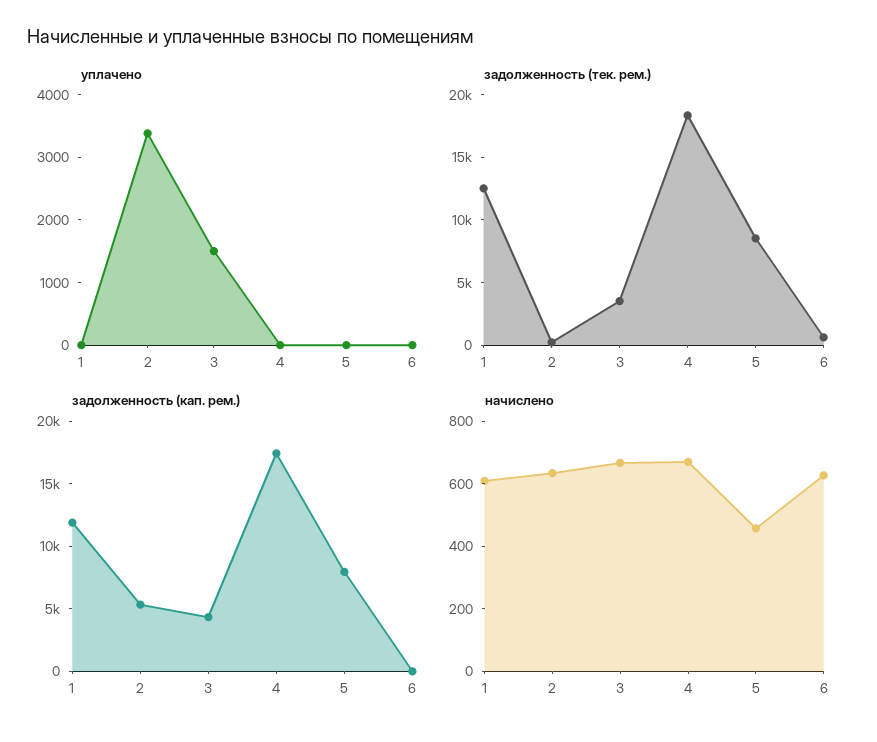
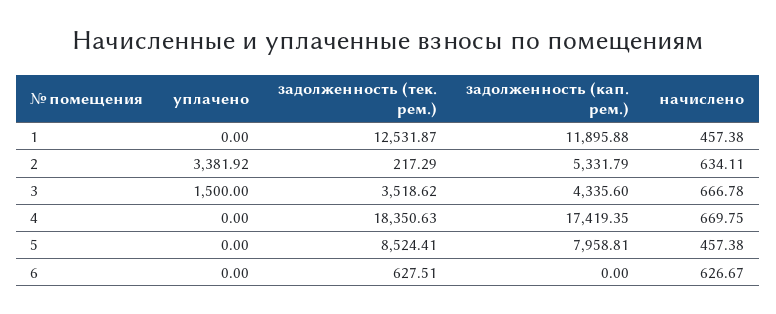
  {
    "уплачено": {
      "1": 0,
      "2": 3381.92,
      "3": 1500,
      "4": 0,
      "5": 0,
      "6": 0
    },
    "задолженность (тек. рем.)": {
      "1": 12531.87,
      "2": 217.29,
      "3": 3518.62,
      "4": 18350.63,
      "5": 8524.41,
      "6": 627.51
    },
    "задолженность (кап. рем.)": {
      "1": 11895.88,
      "2": 5331.79,
      "3": 4335.6,
      "4": 17419.35,
      "5": 7958.81,
      "6": 0
    },
    "начислено": {
-     "1": 600,
+     "1": 457.38,
      "2": 634.11,
      "3": 666.78,
      "4": 669.75,
      "5": 457.38,
      "6": 626.67
    }
  }

